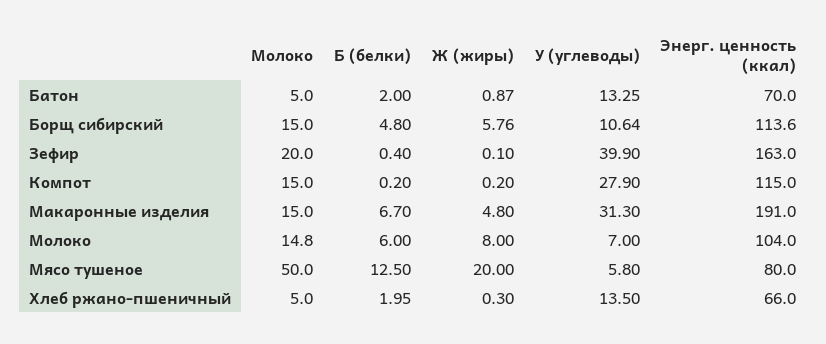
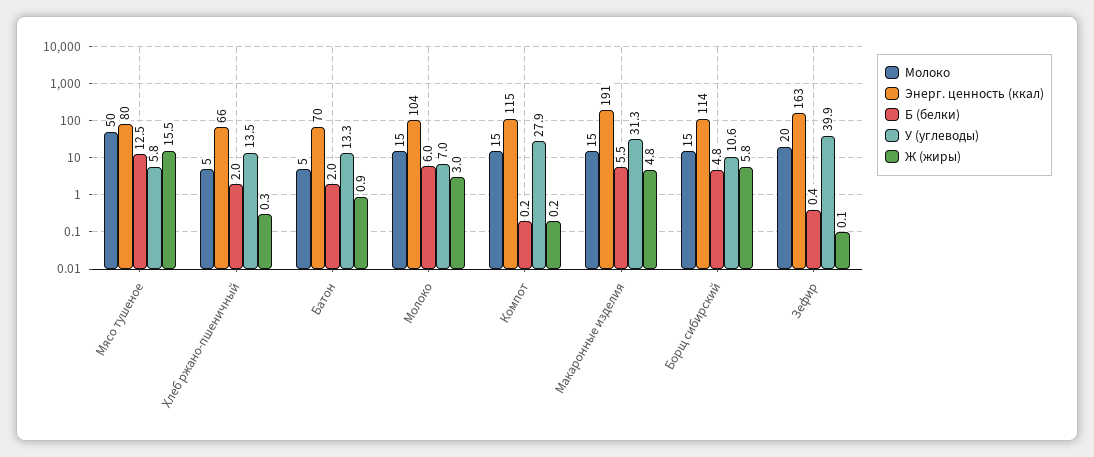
  {
    "Молоко": {
      "Батон": 5,
      "Борщ сибирский": 15,
      "Зефир": 20,
      "Компот": 15,
      "Макаронные изделия": 15,
      "Молоко": 14.8,
      "Мясо тушеное": 50,
      "Хлеб ржано-пшеничный": 5
    },
    "Б (белки)": {
      "Батон": 2,
      "Борщ сибирский": 4.8,
      "Зефир": 0.4,
      "Компот": 0.2,
-     "Макаронные изделия": 6.7,
+     "Макаронные изделия": 5.5,
      "Молоко": 6,
      "Мясо тушеное": 12.5,
      "Хлеб ржано-пшеничный": 1.95
    },
    "Ж (жиры)": {
      "Батон": 0.87,
      "Борщ сибирский": 5.76,
      "Зефир": 0.1,
      "Компот": 0.2,
      "Макаронные изделия": 4.8,
-     "Молоко": 8,
+     "Молоко": 3,
-     "Мясо тушеное": 20,
+     "Мясо тушеное": 15.5,
      "Хлеб ржано-пшеничный": 0.3
    },
    "У (углеводы)": {
      "Батон": 13.25,
      "Борщ сибирский": 10.64,
      "Зефир": 39.9,
      "Компот": 27.9,
      "Макаронные изделия": 31.3,
      "Молоко": 7,
      "Мясо тушеное": 5.8,
      "Хлеб ржано-пшеничный": 13.5
    },
    "Энерг. ценность (ккал)": {
      "Батон": 70,
      "Борщ сибирский": 113.6,
      "Зефир": 163,
      "Компот": 115,
      "Макаронные изделия": 191,
      "Молоко": 104,
      "Мясо тушеное": 80,
      "Хлеб ржано-пшеничный": 66
    }
  }

